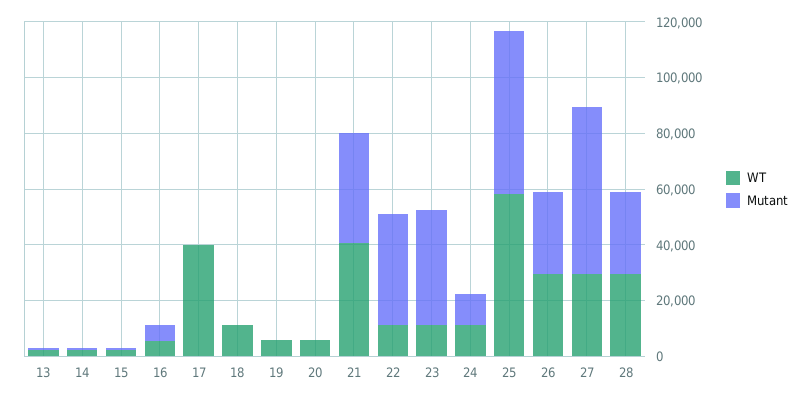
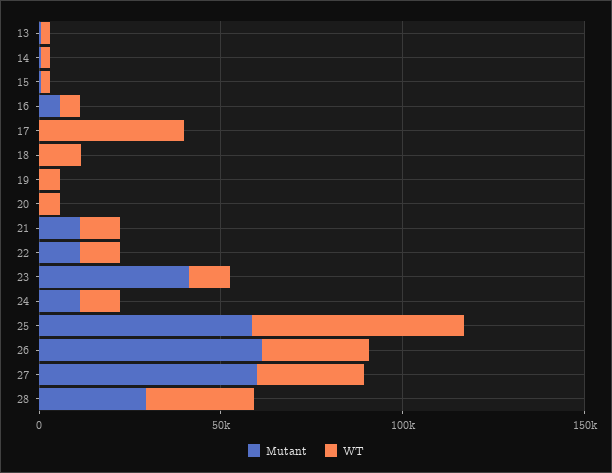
  {
    "WT": {
      "13": 0,
      "14": 0,
      "15": 0,
      "16": 5000,
      "17": 40000,
      "18": 10000,
      "19": 5000,
      "20": 5000,
-     "21": 40000,
+     "21": 10000,
      "22": 10000,
      "23": 10000,
      "24": 10000,
      "25": 60000,
      "26": 30000,
      "27": 30000,
      "28": 30000
    },
    "Mutant": {
      "13": 0,
      "14": 0,
      "15": 0,
      "16": 5000,
      "17": 0,
      "18": 0,
      "19": 0,
      "20": 0,
-     "21": 40000,
+     "21": 10000,
-     "22": 40000,
+     "22": 10000,
      "23": 40000,
      "24": 10000,
      "25": 60000,
-     "26": 30000,
+     "26": 60000,
      "27": 60000,
      "28": 30000
    }
  }

